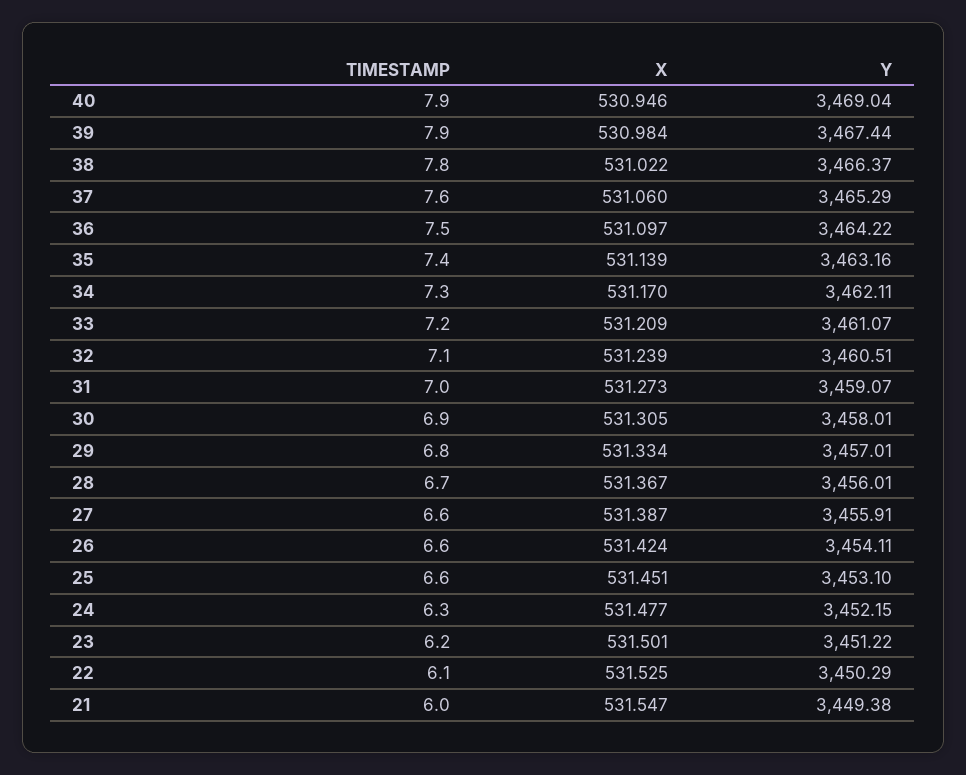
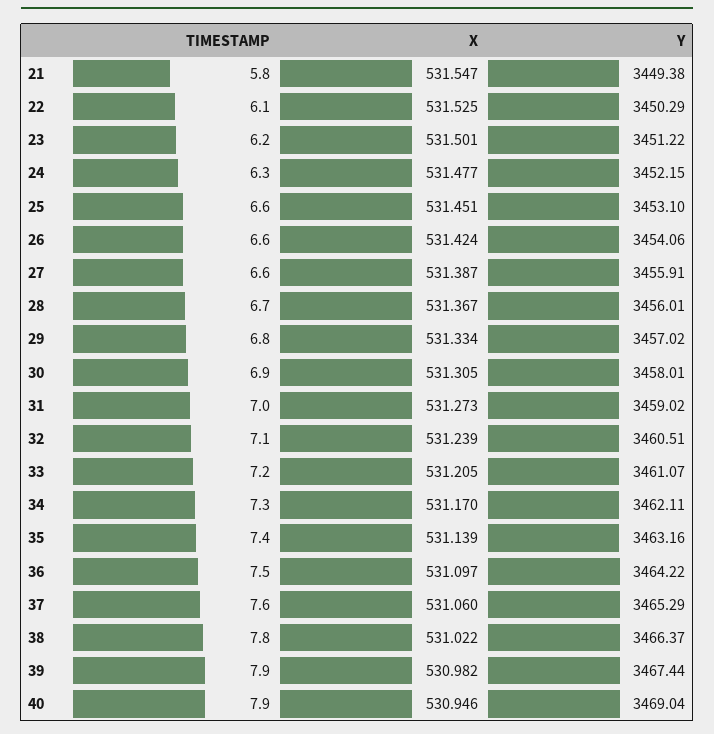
  {
    "TIMESTAMP": {
      "40": 7.9,
      "39": 7.9,
      "38": 7.8,
      "37": 7.6,
      "36": 7.5,
      "35": 7.4,
      "34": 7.3,
      "33": 7.2,
      "32": 7.1,
      "31": 7,
      "30": 6.9,
      "29": 6.8,
      "28": 6.7,
      "27": 6.6,
      "26": 6.6,
      "25": 6.6,
      "24": 6.3,
      "23": 6.2,
      "22": 6.1,
-     "21": 6
+     "21": 5.8
    },
    "X": {
      "40": 530.946,
-     "39": 530.984,
+     "39": 530.982,
      "38": 531.022,
      "37": 531.06,
      "36": 531.097,
      "35": 531.139,
      "34": 531.17,
-     "33": 531.209,
+     "33": 531.205,
      "32": 531.239,
      "31": 531.273,
      "30": 531.305,
      "29": 531.334,
      "28": 531.367,
      "27": 531.387,
      "26": 531.424,
      "25": 531.451,
      "24": 531.477,
      "23": 531.501,
      "22": 531.525,
      "21": 531.547
    },
    "Y": {
      "40": 3469.04,
      "39": 3467.44,
      "38": 3466.37,
      "37": 3465.29,
      "36": 3464.22,
      "35": 3463.16,
      "34": 3462.11,
      "33": 3461.07,
      "32": 3460.51,
-     "31": 3459.07,
+     "31": 3459.02,
      "30": 3458.01,
-     "29": 3457.01,
+     "29": 3457.02,
      "28": 3456.01,
      "27": 3455.91,
-     "26": 3454.11,
+     "26": 3454.06,
      "25": 3453.1,
      "24": 3452.15,
      "23": 3451.22,
      "22": 3450.29,
      "21": 3449.38
    }
  }

